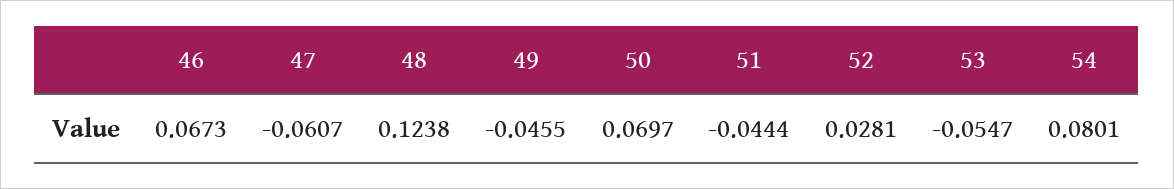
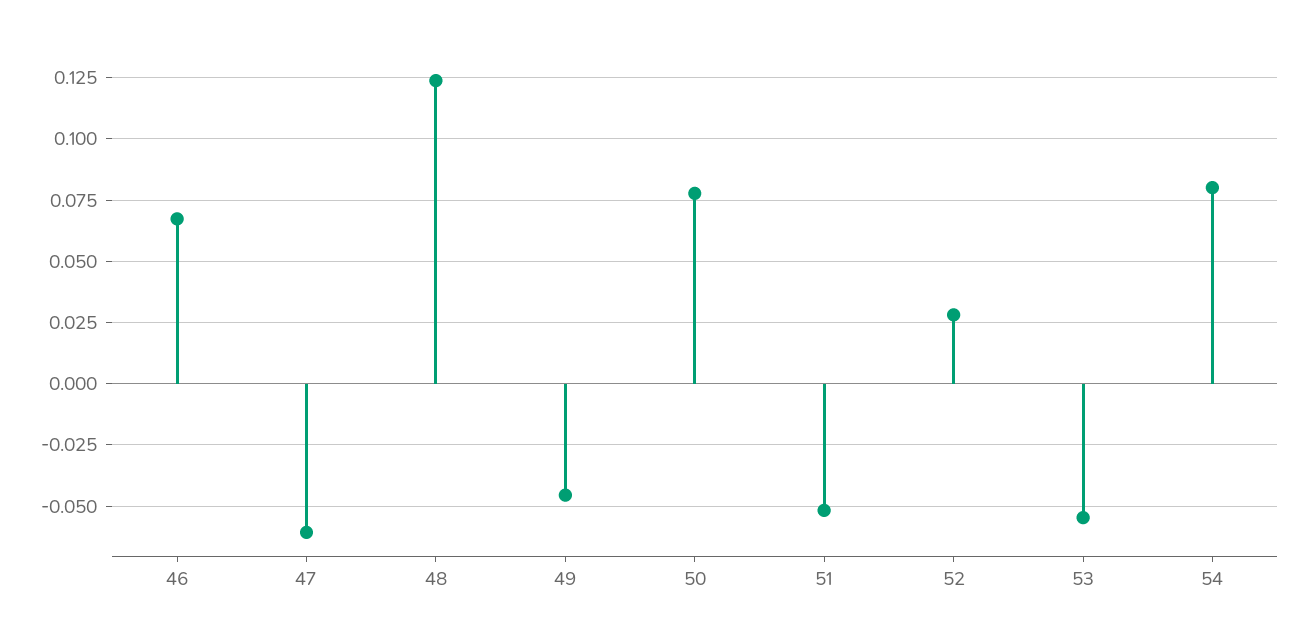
  {
    "46": 0.0673,
    "47": -0.0607,
    "48": 0.1238,
    "49": -0.0455,
-   "50": 0.0697,
+   "50": 0.0775,
-   "51": -0.0444,
+   "51": -0.0525,
    "52": 0.0281,
    "53": -0.0547,
    "54": 0.0801
  }

